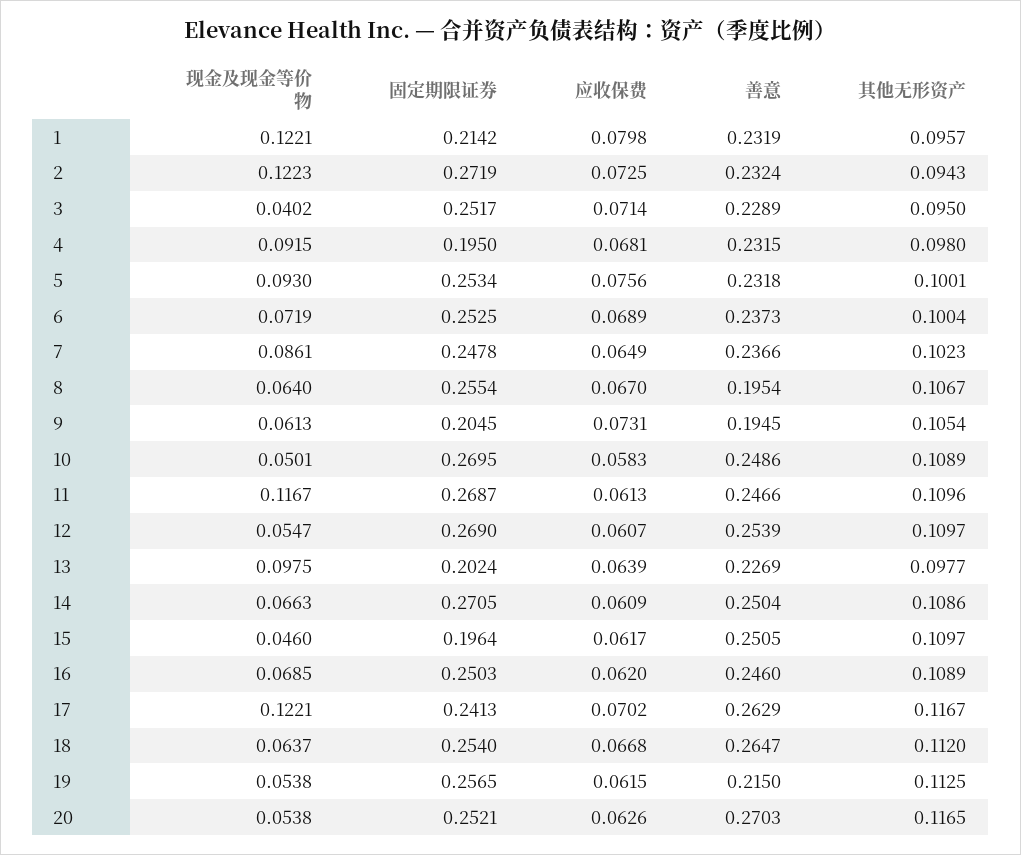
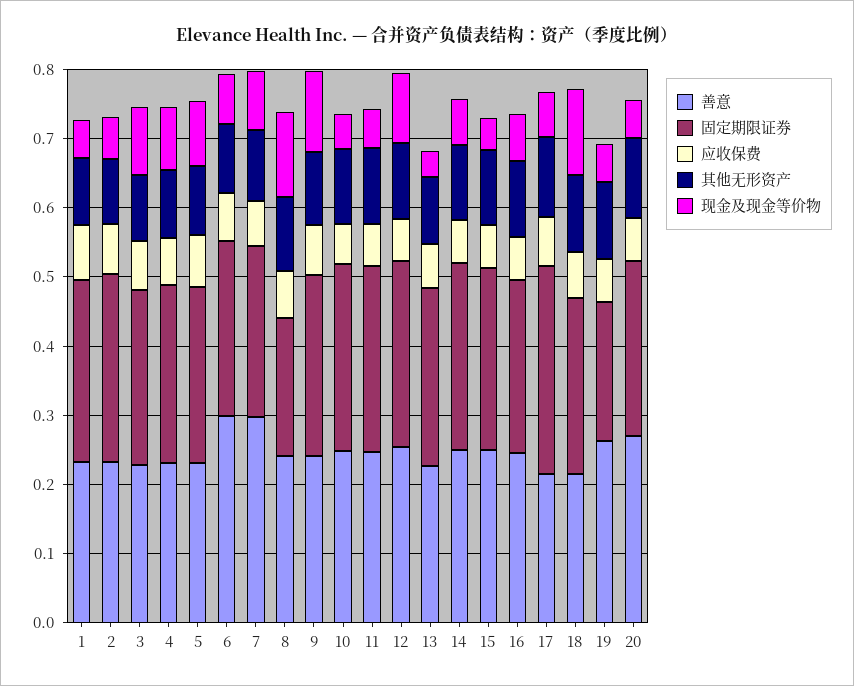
  {
    "现金及现金等价物": {
-     "1": 0.1221,
+     "1": 0.06,
-     "2": 0.1223,
+     "2": 0.06,
-     "3": 0.0402,
+     "3": 0.1,
      "4": 0.0915,
      "5": 0.093,
      "6": 0.0719,
      "7": 0.0861,
-     "8": 0.064,
+     "8": 0.12,
-     "9": 0.0613,
+     "9": 0.12,
      "10": 0.0501,
-     "11": 0.1167,
+     "11": 0.06,
-     "12": 0.0547,
+     "12": 0.1,
-     "13": 0.0975,
+     "13": 0.04,
      "14": 0.0663,
      "15": 0.046,
      "16": 0.0685,
-     "17": 0.1221,
+     "17": 0.06,
-     "18": 0.0637,
+     "18": 0.12,
      "19": 0.0538,
      "20": 0.0538
    },
    "固定期限证券": {
-     "1": 0.2142,
+     "1": 0.26,
      "2": 0.2719,
      "3": 0.2517,
-     "4": 0.195,
+     "4": 0.26,
      "5": 0.2534,
      "6": 0.2525,
      "7": 0.2478,
-     "8": 0.2554,
+     "8": 0.2,
-     "9": 0.2045,
+     "9": 0.26,
      "10": 0.2695,
      "11": 0.2687,
      "12": 0.269,
-     "13": 0.2024,
+     "13": 0.26,
      "14": 0.2705,
-     "15": 0.1964,
+     "15": 0.26,
      "16": 0.2503,
-     "17": 0.2413,
+     "17": 0.3,
      "18": 0.254,
-     "19": 0.2565,
+     "19": 0.2,
      "20": 0.2521
    },
    "应收保费": {
      "1": 0.0798,
      "2": 0.0725,
      "3": 0.0714,
      "4": 0.0681,
      "5": 0.0756,
      "6": 0.0689,
      "7": 0.0649,
      "8": 0.067,
      "9": 0.0731,
      "10": 0.0583,
      "11": 0.0613,
      "12": 0.0607,
      "13": 0.0639,
      "14": 0.0609,
      "15": 0.0617,
      "16": 0.062,
      "17": 0.0702,
      "18": 0.0668,
      "19": 0.0615,
      "20": 0.0626
    },
    "善意": {
      "1": 0.2319,
      "2": 0.2324,
      "3": 0.2289,
      "4": 0.2315,
      "5": 0.2318,
-     "6": 0.2373,
+     "6": 0.3,
-     "7": 0.2366,
+     "7": 0.3,
-     "8": 0.1954,
+     "8": 0.24,
-     "9": 0.1945,
+     "9": 0.24,
      "10": 0.2486,
      "11": 0.2466,
      "12": 0.2539,
      "13": 0.2269,
      "14": 0.2504,
      "15": 0.2505,
      "16": 0.246,
-     "17": 0.2629,
+     "17": 0.22,
-     "18": 0.2647,
+     "18": 0.22,
-     "19": 0.215,
+     "19": 0.26,
      "20": 0.2703
    },
    "其他无形资产": {
      "1": 0.0957,
      "2": 0.0943,
      "3": 0.095,
      "4": 0.098,
      "5": 0.1001,
      "6": 0.1004,
      "7": 0.1023,
      "8": 0.1067,
      "9": 0.1054,
      "10": 0.1089,
      "11": 0.1096,
      "12": 0.1097,
      "13": 0.0977,
      "14": 0.1086,
      "15": 0.1097,
      "16": 0.1089,
      "17": 0.1167,
      "18": 0.112,
      "19": 0.1125,
      "20": 0.1165
    }
  }

